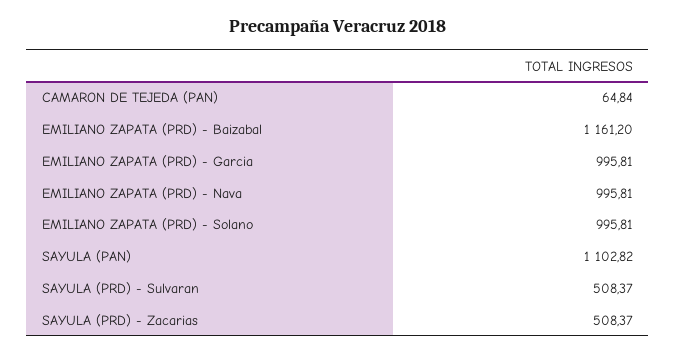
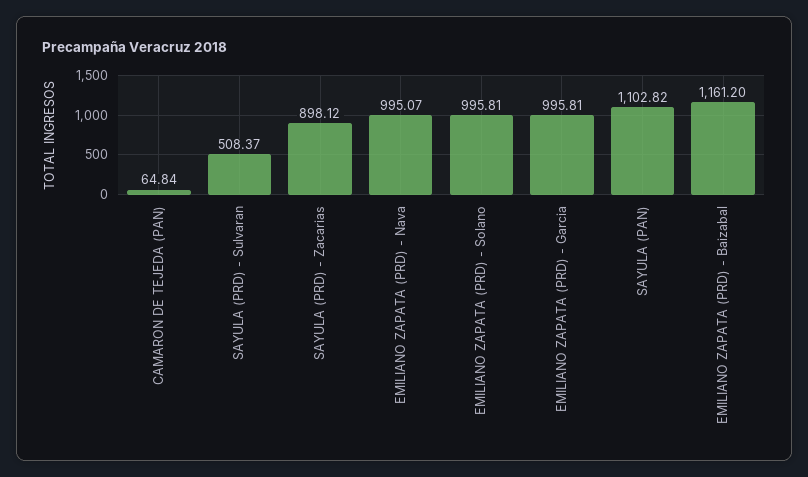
  {
    "CAMARON DE TEJEDA (PAN)": 64.84,
    "EMILIANO ZAPATA (PRD) - Baizabal": 1161.2,
    "EMILIANO ZAPATA (PRD) - Garcia": 995.81,
-   "EMILIANO ZAPATA (PRD) - Nava": 995.81,
+   "EMILIANO ZAPATA (PRD) - Nava": 995.07,
    "EMILIANO ZAPATA (PRD) - Solano": 995.81,
    "SAYULA (PAN)": 1102.82,
    "SAYULA (PRD) - Sulvaran": 508.37,
-   "SAYULA (PRD) - Zacarias": 508.37
+   "SAYULA (PRD) - Zacarias": 898.12
  }

